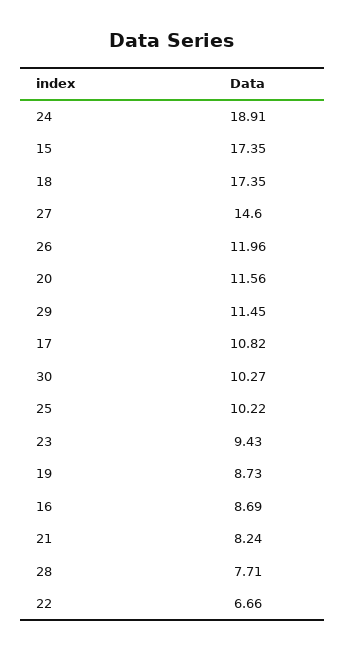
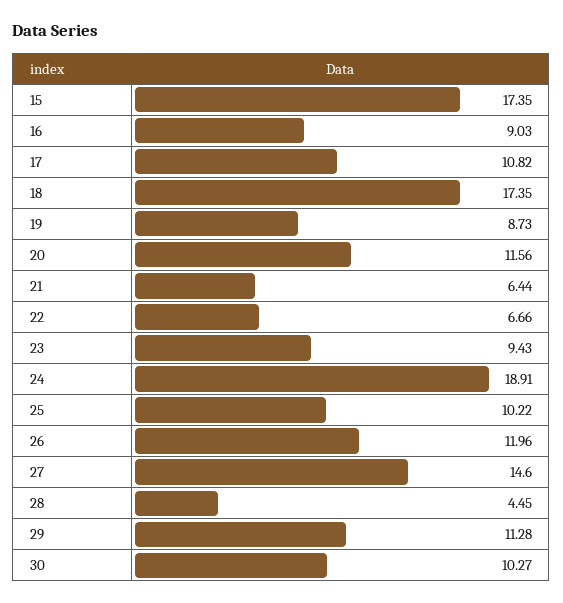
  {
    "24": 18.91,
    "15": 17.35,
    "18": 17.35,
    "27": 14.6,
    "26": 11.96,
    "20": 11.56,
-   "29": 11.45,
+   "29": 11.28,
    "17": 10.82,
    "30": 10.27,
    "25": 10.22,
    "23": 9.43,
    "19": 8.73,
-   "16": 8.69,
+   "16": 9.03,
-   "21": 8.24,
+   "21": 6.44,
-   "28": 7.71,
+   "28": 4.45,
    "22": 6.66
  }

